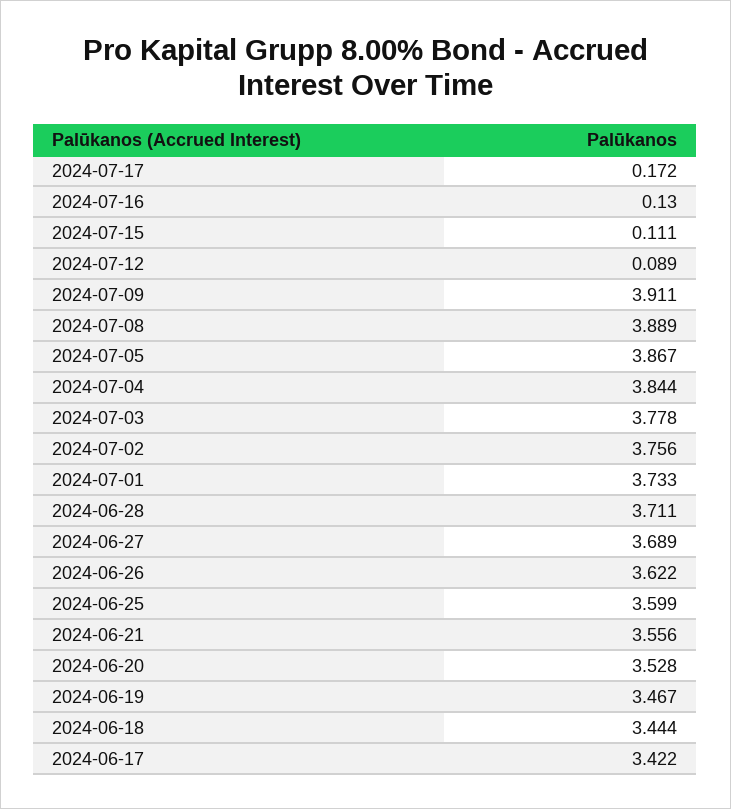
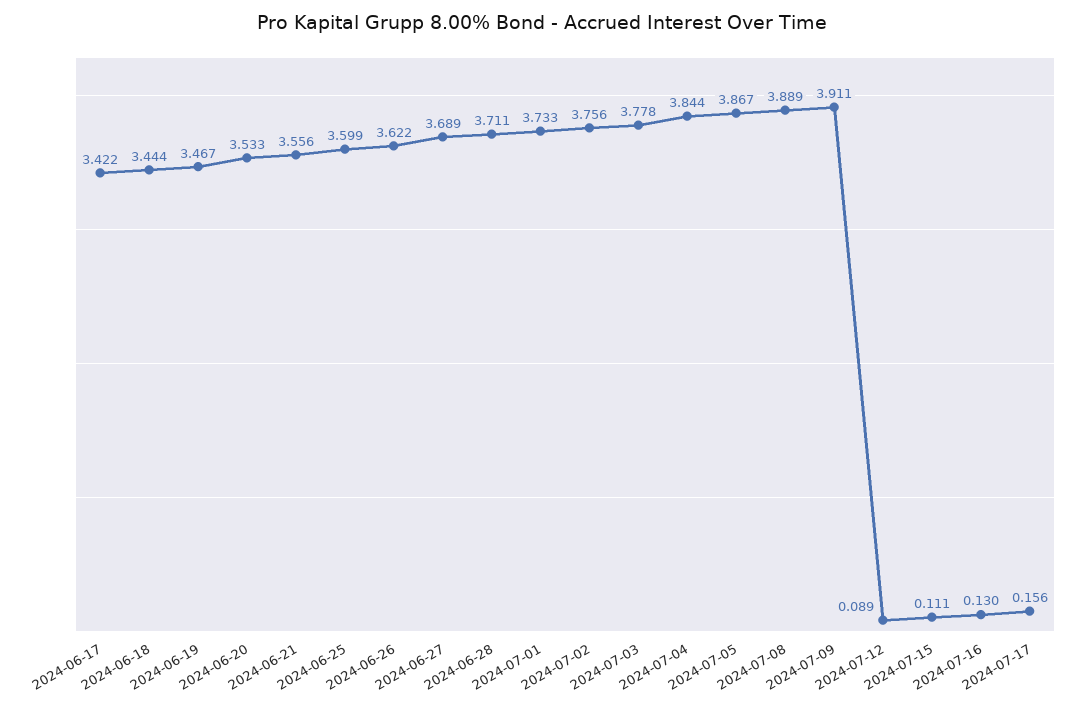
  {
-   "2024-07-17": 0.172,
+   "2024-07-17": 0.156,
    "2024-07-16": 0.13,
    "2024-07-15": 0.111,
    "2024-07-12": 0.089,
    "2024-07-09": 3.911,
    "2024-07-08": 3.889,
    "2024-07-05": 3.867,
    "2024-07-04": 3.844,
    "2024-07-03": 3.778,
    "2024-07-02": 3.756,
    "2024-07-01": 3.733,
    "2024-06-28": 3.711,
    "2024-06-27": 3.689,
    "2024-06-26": 3.622,
    "2024-06-25": 3.599,
    "2024-06-21": 3.556,
-   "2024-06-20": 3.528,
+   "2024-06-20": 3.533,
    "2024-06-19": 3.467,
    "2024-06-18": 3.444,
    "2024-06-17": 3.422
  }

